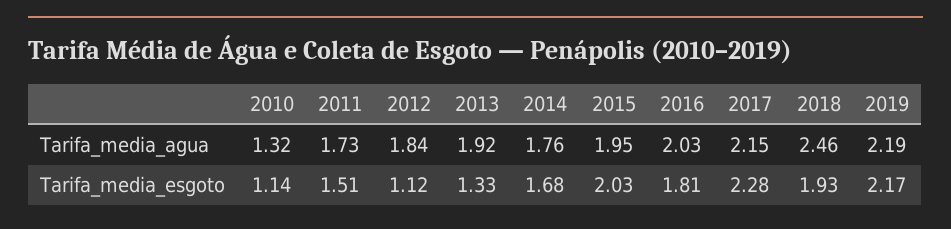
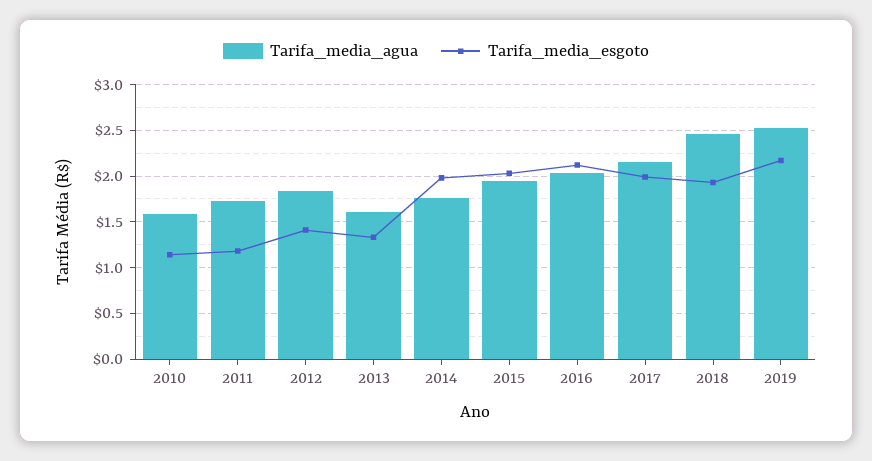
  {
    "Tarifa_media_agua": {
-     "2010": 1.32,
+     "2010": 1.6,
      "2011": 1.73,
      "2012": 1.84,
-     "2013": 1.92,
+     "2013": 1.6,
      "2014": 1.76,
      "2015": 1.95,
      "2016": 2.03,
      "2017": 2.15,
      "2018": 2.46,
-     "2019": 2.19
+     "2019": 2.5
    },
    "Tarifa_media_esgoto": {
      "2010": 1.14,
-     "2011": 1.51,
+     "2011": 1.2,
-     "2012": 1.12,
+     "2012": 1.4,
      "2013": 1.33,
-     "2014": 1.68,
+     "2014": 2,
      "2015": 2.03,
-     "2016": 1.81,
+     "2016": 2.1,
-     "2017": 2.28,
+     "2017": 2,
      "2018": 1.93,
      "2019": 2.17
    }
  }

